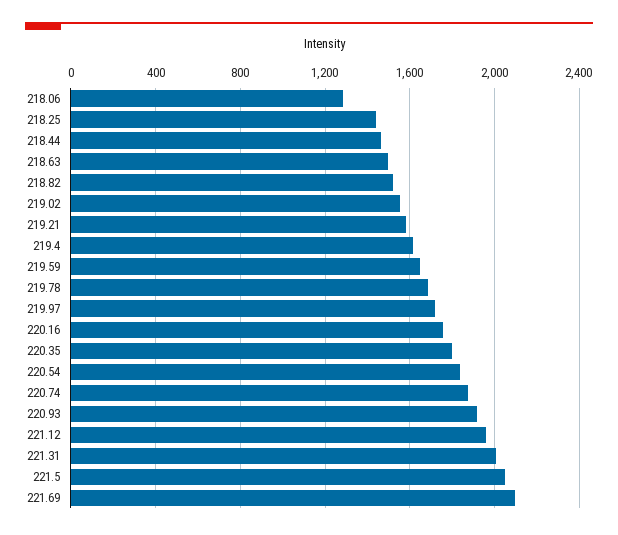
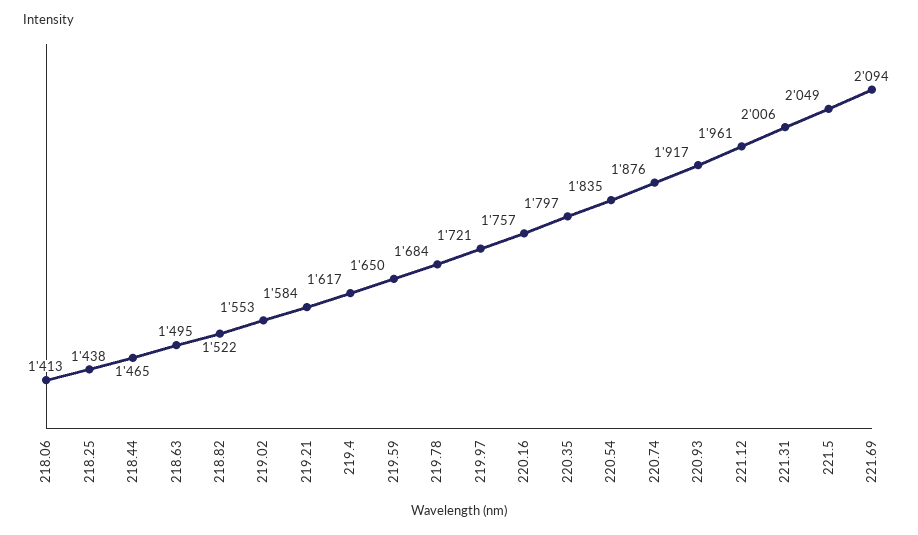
  {
-   "218.06": 1300,
+   "218.06": 1413,
    "218.25": 1438,
    "218.44": 1465,
    "218.63": 1495,
    "218.82": 1522,
    "219.02": 1553,
    "219.21": 1584,
    "219.4": 1617,
    "219.59": 1650,
    "219.78": 1684,
    "219.97": 1721,
    "220.16": 1757,
    "220.35": 1797,
    "220.54": 1835,
    "220.74": 1876,
    "220.93": 1917,
    "221.12": 1961,
    "221.31": 2006,
    "221.5": 2049,
    "221.69": 2094
  }

